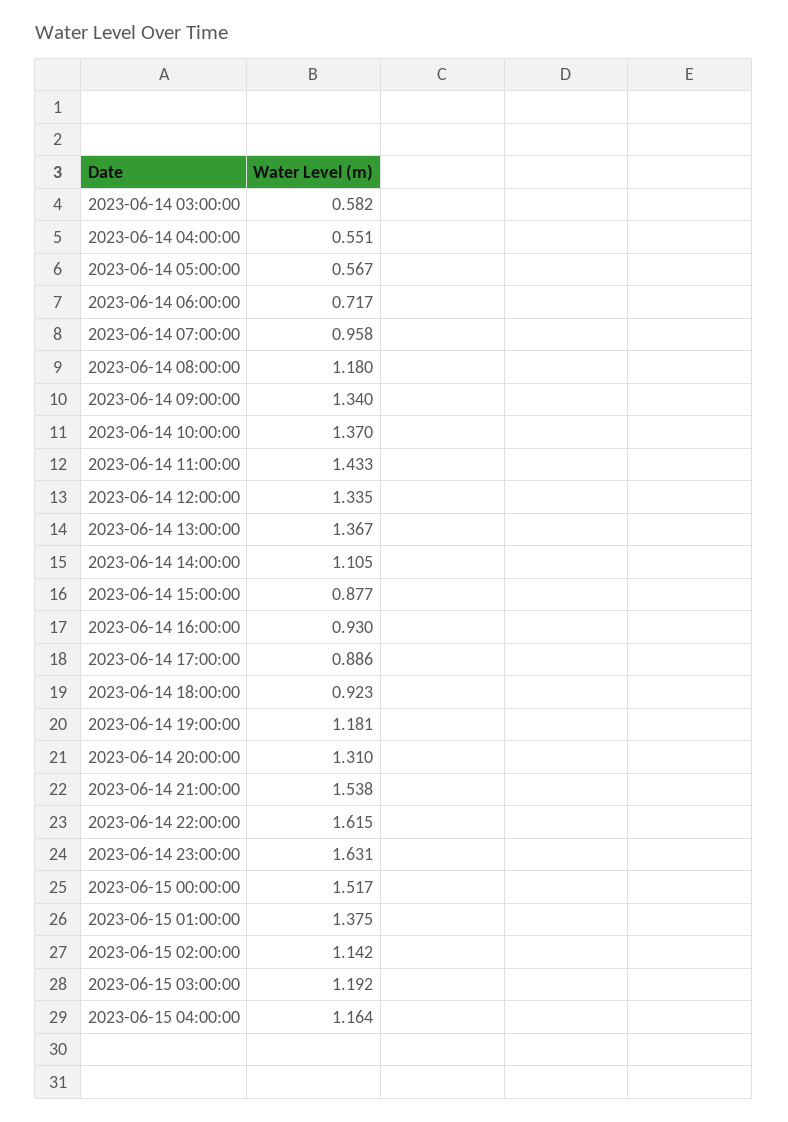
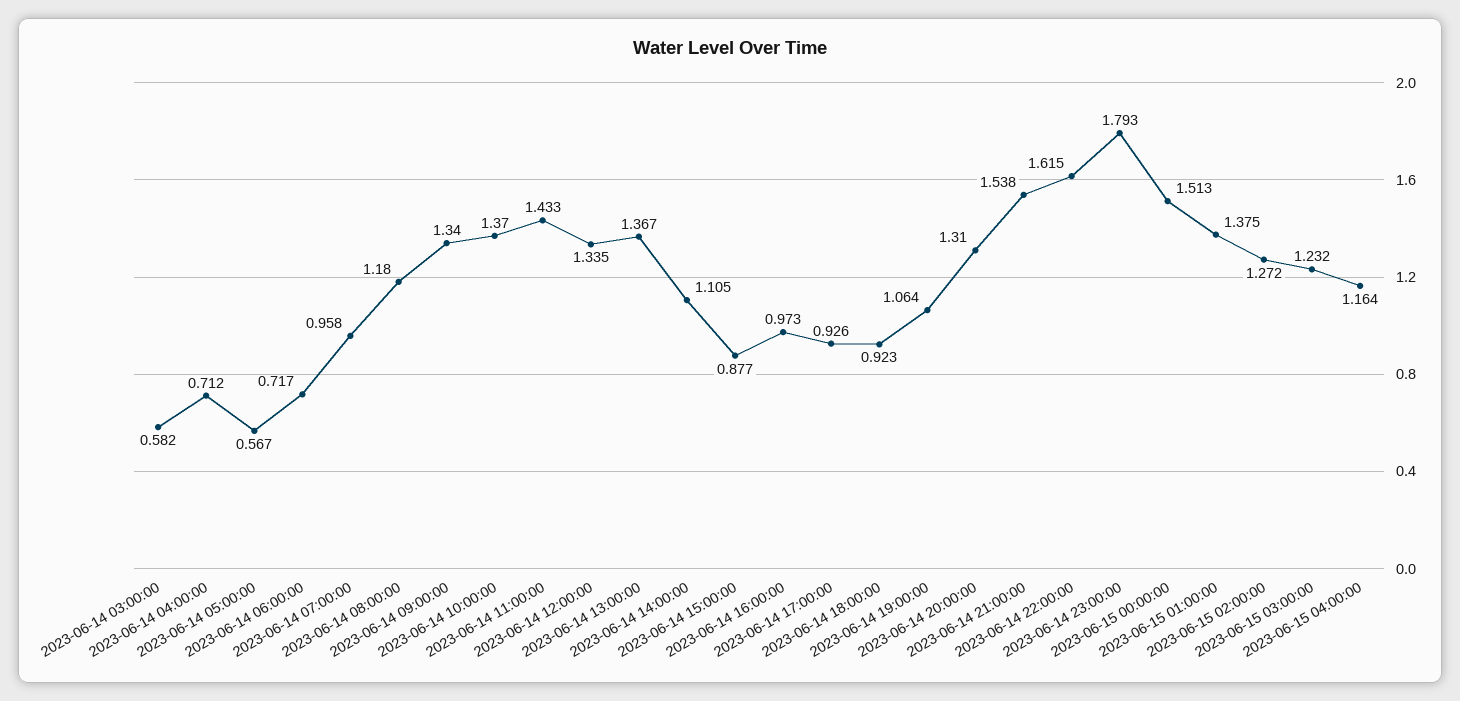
  {
    "2023-06-14 03:00:00": 0.582,
-   "2023-06-14 04:00:00": 0.551,
+   "2023-06-14 04:00:00": 0.712,
    "2023-06-14 05:00:00": 0.567,
    "2023-06-14 06:00:00": 0.717,
    "2023-06-14 07:00:00": 0.958,
    "2023-06-14 08:00:00": 1.18,
    "2023-06-14 09:00:00": 1.34,
    "2023-06-14 10:00:00": 1.37,
    "2023-06-14 11:00:00": 1.433,
    "2023-06-14 12:00:00": 1.335,
    "2023-06-14 13:00:00": 1.367,
    "2023-06-14 14:00:00": 1.105,
    "2023-06-14 15:00:00": 0.877,
-   "2023-06-14 16:00:00": 0.93,
+   "2023-06-14 16:00:00": 0.973,
-   "2023-06-14 17:00:00": 0.886,
+   "2023-06-14 17:00:00": 0.926,
    "2023-06-14 18:00:00": 0.923,
-   "2023-06-14 19:00:00": 1.181,
+   "2023-06-14 19:00:00": 1.064,
    "2023-06-14 20:00:00": 1.31,
    "2023-06-14 21:00:00": 1.538,
    "2023-06-14 22:00:00": 1.615,
-   "2023-06-14 23:00:00": 1.631,
+   "2023-06-14 23:00:00": 1.793,
-   "2023-06-15 00:00:00": 1.517,
+   "2023-06-15 00:00:00": 1.513,
    "2023-06-15 01:00:00": 1.375,
-   "2023-06-15 02:00:00": 1.142,
+   "2023-06-15 02:00:00": 1.272,
-   "2023-06-15 03:00:00": 1.192,
+   "2023-06-15 03:00:00": 1.232,
    "2023-06-15 04:00:00": 1.164
  }

